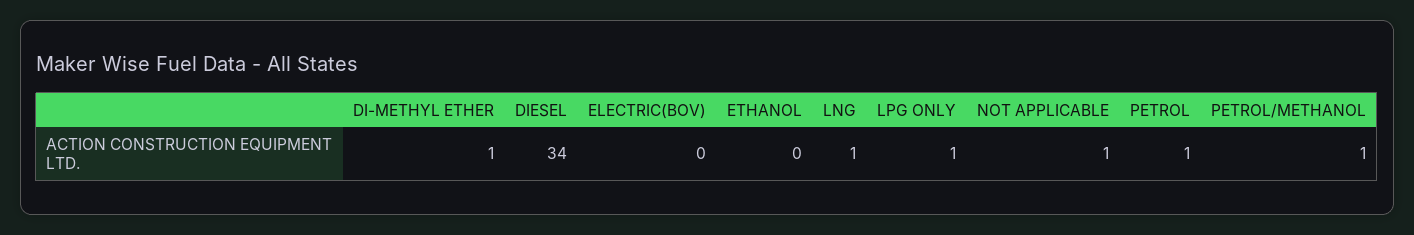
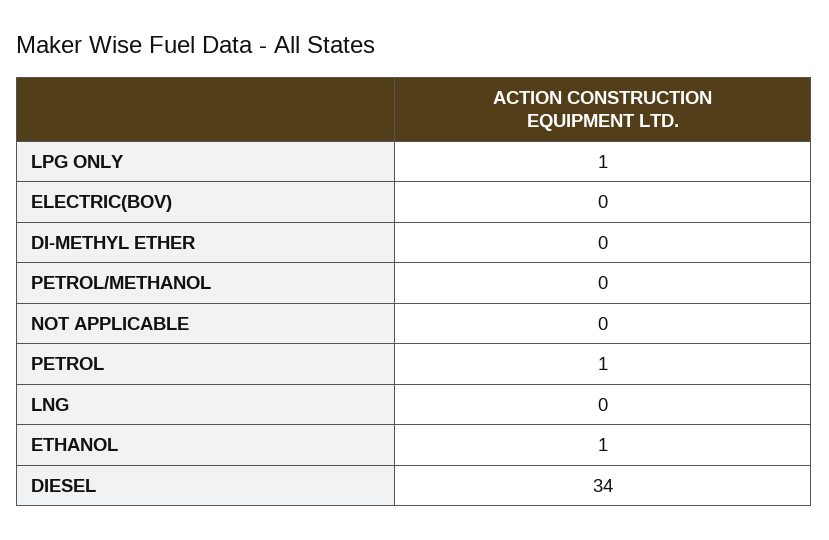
  {
-   "DI-METHYL ETHER": 1,
+   "DI-METHYL ETHER": 0,
    "DIESEL": 34,
    "ELECTRIC(BOV)": 0,
-   "ETHANOL": 0,
+   "ETHANOL": 1,
-   "LNG": 1,
+   "LNG": 0,
    "LPG ONLY": 1,
-   "NOT APPLICABLE": 1,
+   "NOT APPLICABLE": 0,
    "PETROL": 1,
-   "PETROL/METHANOL": 1
+   "PETROL/METHANOL": 0
  }

